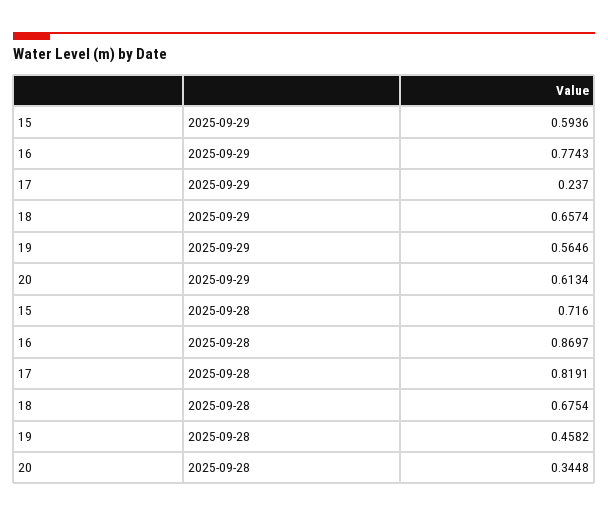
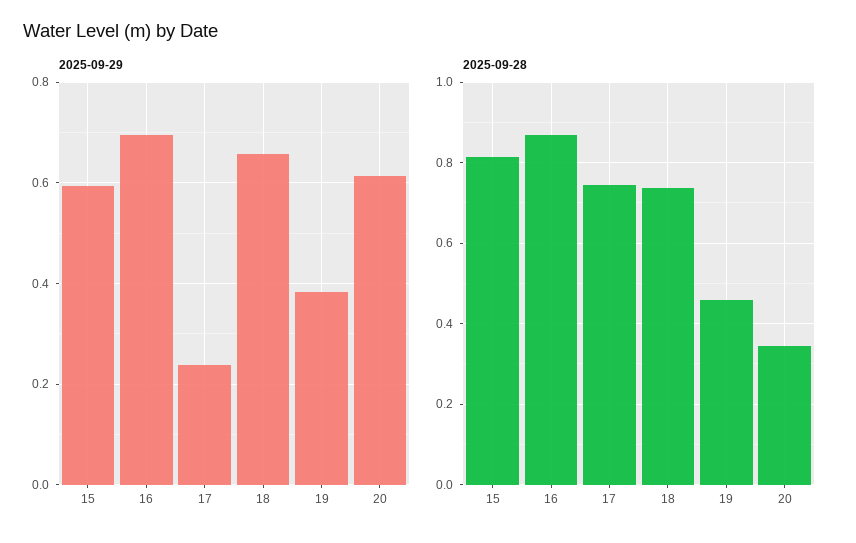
  {
    "2025-09-29": {
      "15": 0.5936,
-     "16": 0.7743,
+     "16": 0.7,
      "17": 0.237,
      "18": 0.6574,
-     "19": 0.5646,
+     "19": 0.38,
      "20": 0.6134
    },
    "2025-09-28": {
-     "15": 0.716,
+     "15": 0.82,
      "16": 0.8697,
-     "17": 0.8191,
+     "17": 0.74,
-     "18": 0.6754,
+     "18": 0.74,
      "19": 0.4582,
      "20": 0.3448
    }
  }

